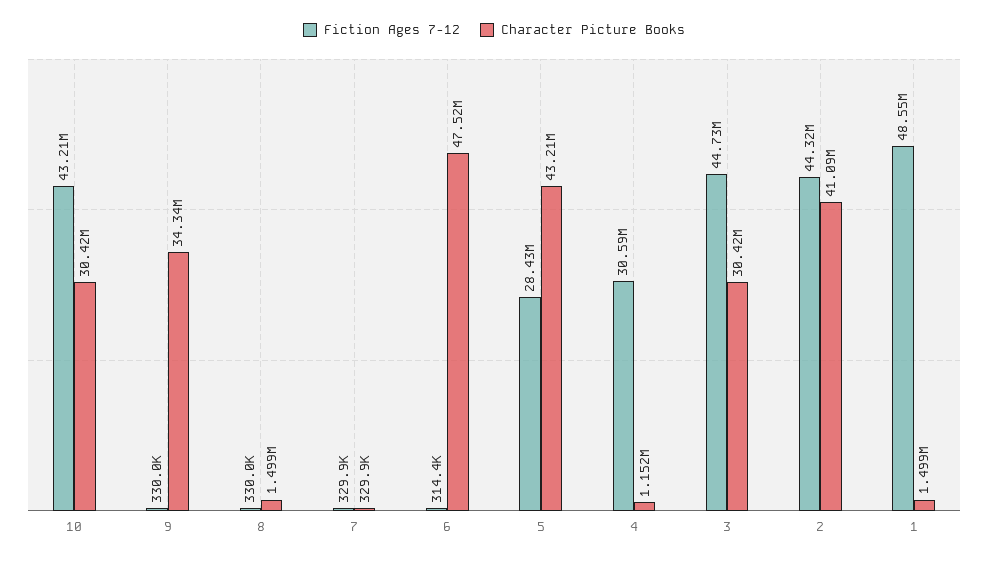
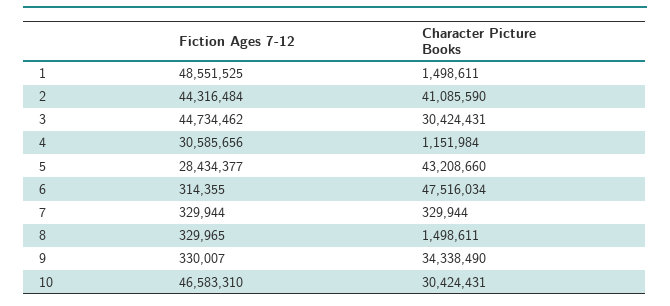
  {
    "Fiction Ages 7-12": {
-     "10": 43210000,
+     "10": 46583310,
      "9": 330007,
      "8": 329965,
      "7": 329944,
      "6": 314355,
      "5": 28434377,
      "4": 30585656,
      "3": 44734462,
      "2": 44316484,
      "1": 48551525
    },
    "Character Picture Books": {
      "10": 30424431,
      "9": 34338490,
      "8": 1498611,
      "7": 329944,
      "6": 47516034,
      "5": 43208660,
      "4": 1151984,
      "3": 30424431,
      "2": 41085590,
      "1": 1498611
    }
  }

